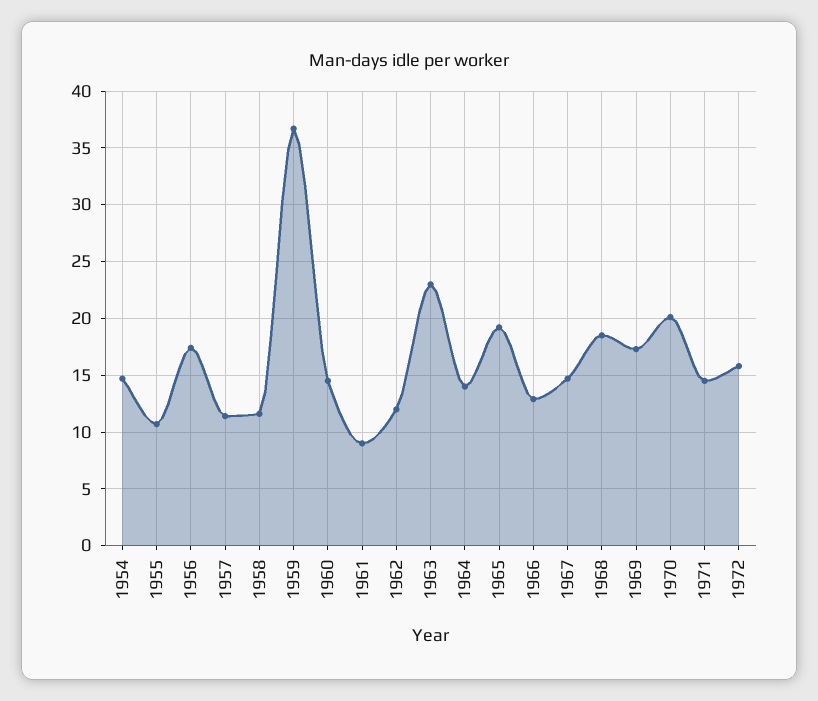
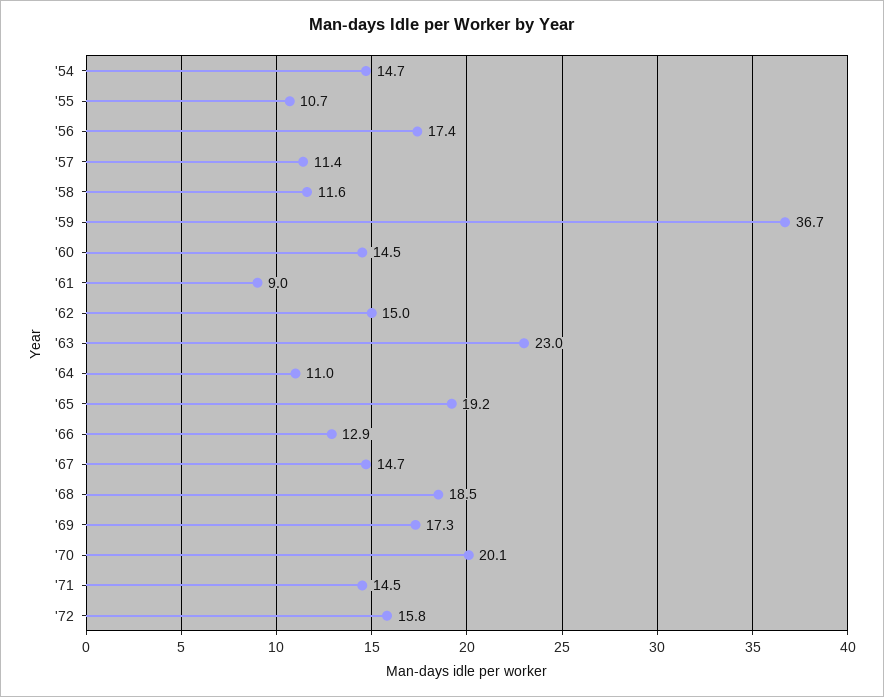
  {
    "1954": 14.7,
    "1955": 10.7,
    "1956": 17.4,
    "1957": 11.4,
    "1958": 11.6,
    "1959": 36.7,
    "1960": 14.5,
    "1961": 9,
-   "1962": 12,
+   "1962": 15,
    "1963": 23,
-   "1964": 14,
+   "1964": 11,
    "1965": 19.2,
    "1966": 12.9,
    "1967": 14.7,
    "1968": 18.5,
    "1969": 17.3,
    "1970": 20.1,
    "1971": 14.5,
    "1972": 15.8
  }

